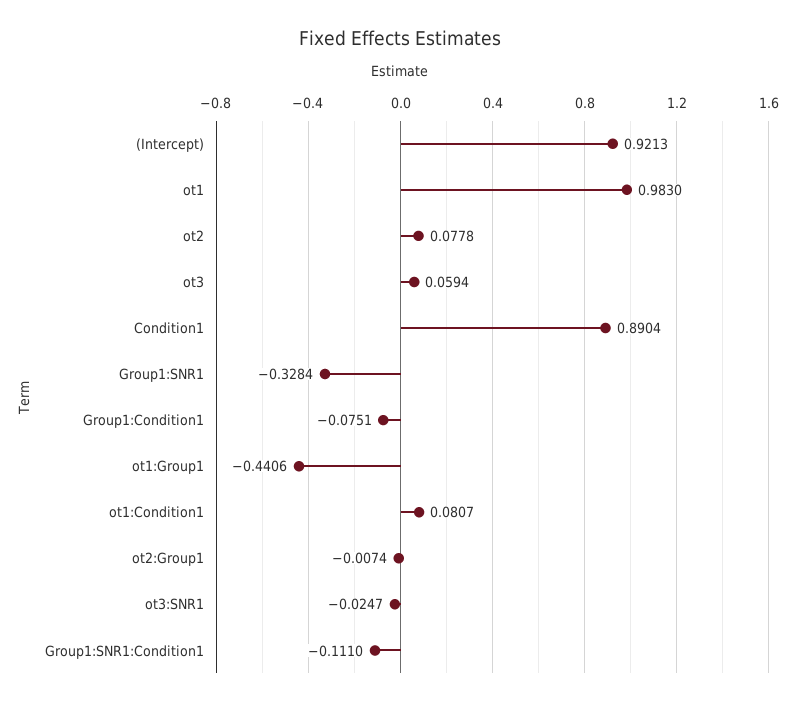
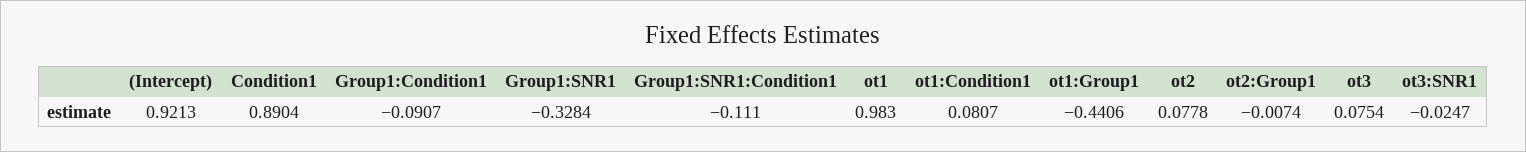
  {
    "(Intercept)": 0.9213,
    "ot1": 0.983,
    "ot2": 0.0778,
-   "ot3": 0.0594,
+   "ot3": 0.0754,
    "Condition1": 0.8904,
    "Group1:SNR1": -0.3284,
-   "Group1:Condition1": -0.0751,
+   "Group1:Condition1": -0.0907,
    "ot1:Group1": -0.4406,
    "ot1:Condition1": 0.0807,
    "ot2:Group1": -0.0074,
    "ot3:SNR1": -0.0247,
    "Group1:SNR1:Condition1": -0.111
  }

